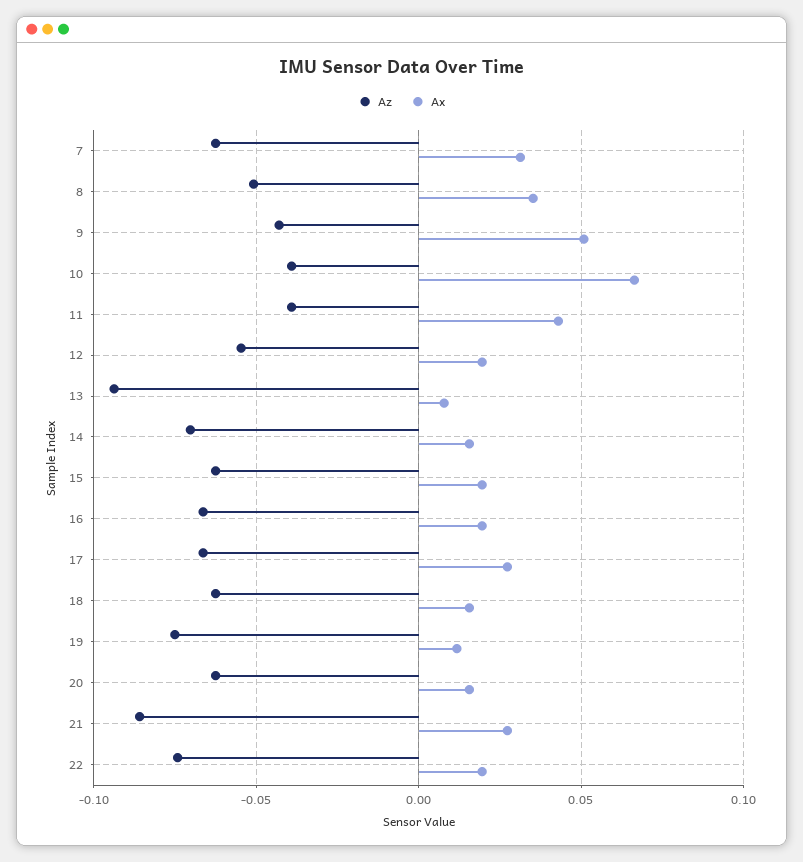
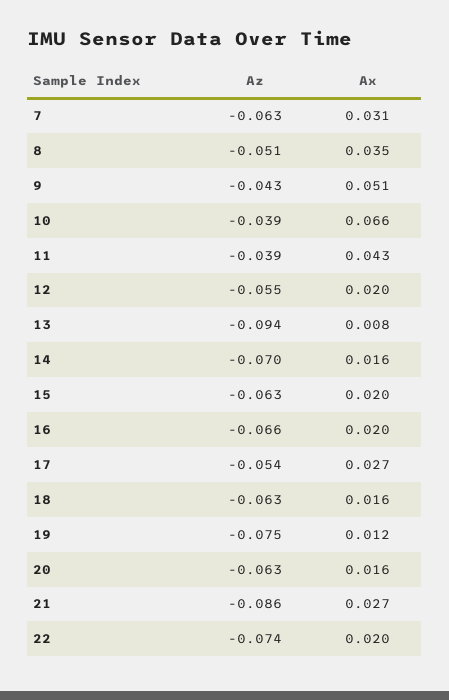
  {
    "Az": {
      "7": -0.063,
      "8": -0.051,
      "9": -0.043,
      "10": -0.039,
      "11": -0.039,
      "12": -0.055,
      "13": -0.094,
      "14": -0.07,
      "15": -0.063,
      "16": -0.066,
-     "17": -0.065,
+     "17": -0.054,
      "18": -0.063,
      "19": -0.075,
      "20": -0.063,
      "21": -0.086,
      "22": -0.074
    },
    "Ax": {
      "7": 0.031,
      "8": 0.035,
      "9": 0.051,
      "10": 0.066,
      "11": 0.043,
      "12": 0.02,
      "13": 0.008,
      "14": 0.016,
      "15": 0.02,
      "16": 0.02,
      "17": 0.027,
      "18": 0.016,
      "19": 0.012,
      "20": 0.016,
      "21": 0.027,
      "22": 0.02
    }
  }

